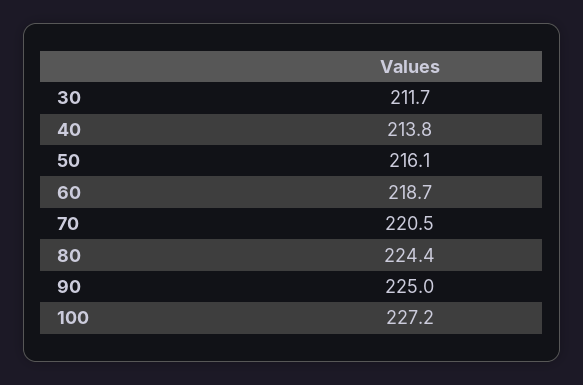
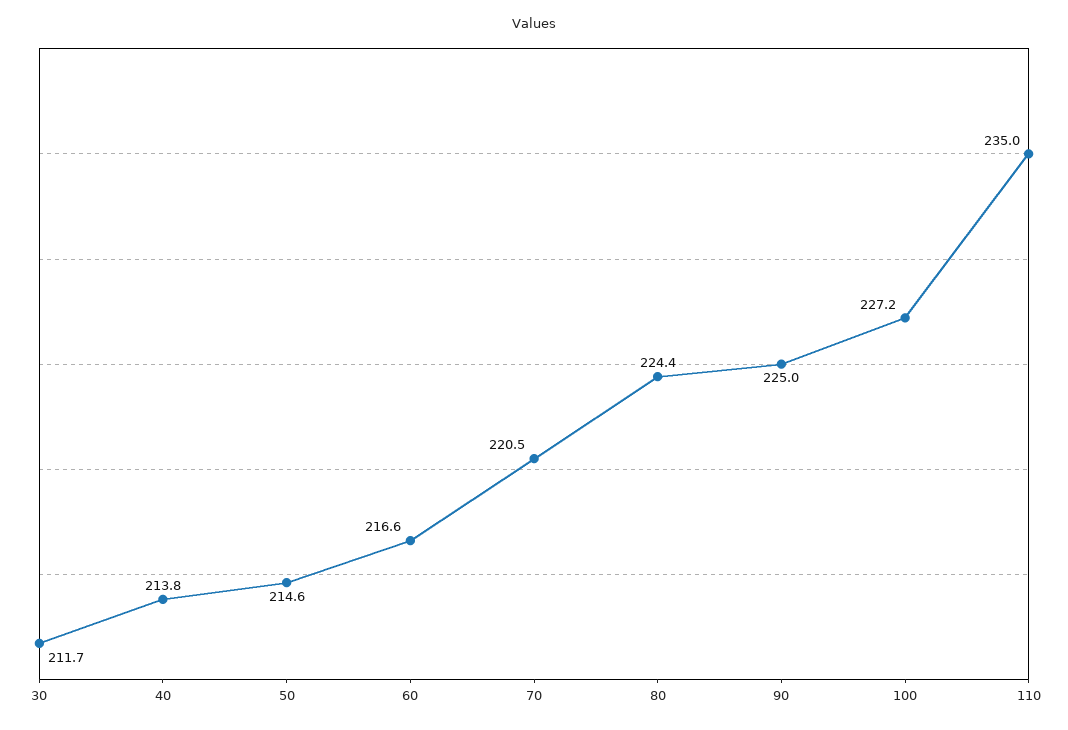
  {
    "30": 211.7,
    "40": 213.8,
-   "50": 216.1,
+   "50": 214.6,
-   "60": 218.7,
+   "60": 216.6,
    "70": 220.5,
    "80": 224.4,
    "90": 225,
-   "100": 227.2
+   "100": 227.2,
+   "110": 235
  }

